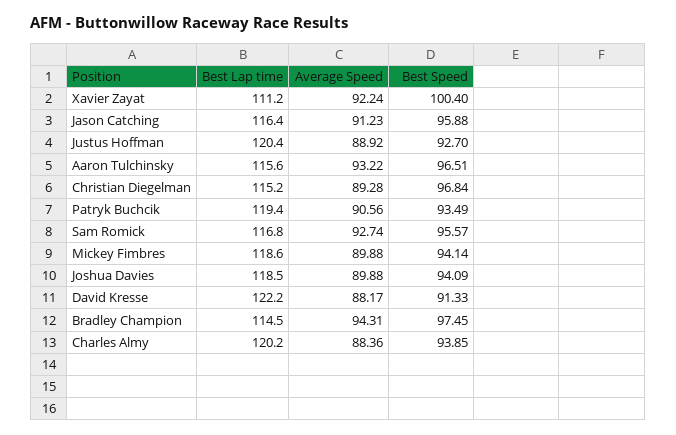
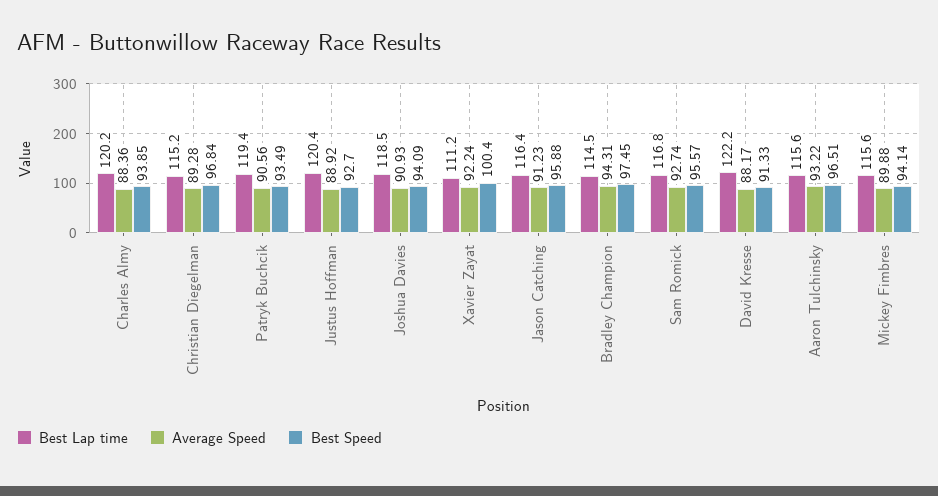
  {
    "Best Lap time": {
      "Xavier Zayat": 111.2,
      "Jason Catching": 116.4,
      "Justus Hoffman": 120.4,
      "Aaron Tulchinsky": 115.6,
      "Christian Diegelman": 115.2,
      "Patryk Buchcik": 119.4,
      "Sam Romick": 116.8,
-     "Mickey Fimbres": 118.6,
+     "Mickey Fimbres": 115.6,
      "Joshua Davies": 118.5,
      "David Kresse": 122.2,
      "Bradley Champion": 114.5,
      "Charles Almy": 120.2
    },
    "Average Speed": {
      "Xavier Zayat": 92.24,
      "Jason Catching": 91.23,
      "Justus Hoffman": 88.92,
      "Aaron Tulchinsky": 93.22,
      "Christian Diegelman": 89.28,
      "Patryk Buchcik": 90.56,
      "Sam Romick": 92.74,
      "Mickey Fimbres": 89.88,
-     "Joshua Davies": 89.88,
+     "Joshua Davies": 90.93,
      "David Kresse": 88.17,
      "Bradley Champion": 94.31,
      "Charles Almy": 88.36
    },
    "Best Speed": {
      "Xavier Zayat": 100.4,
      "Jason Catching": 95.88,
      "Justus Hoffman": 92.7,
      "Aaron Tulchinsky": 96.51,
      "Christian Diegelman": 96.84,
      "Patryk Buchcik": 93.49,
      "Sam Romick": 95.57,
      "Mickey Fimbres": 94.14,
      "Joshua Davies": 94.09,
      "David Kresse": 91.33,
      "Bradley Champion": 97.45,
      "Charles Almy": 93.85
    }
  }

